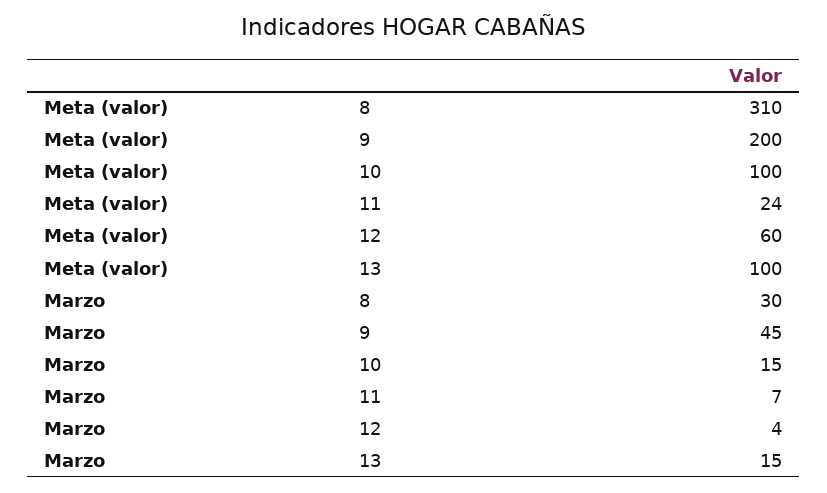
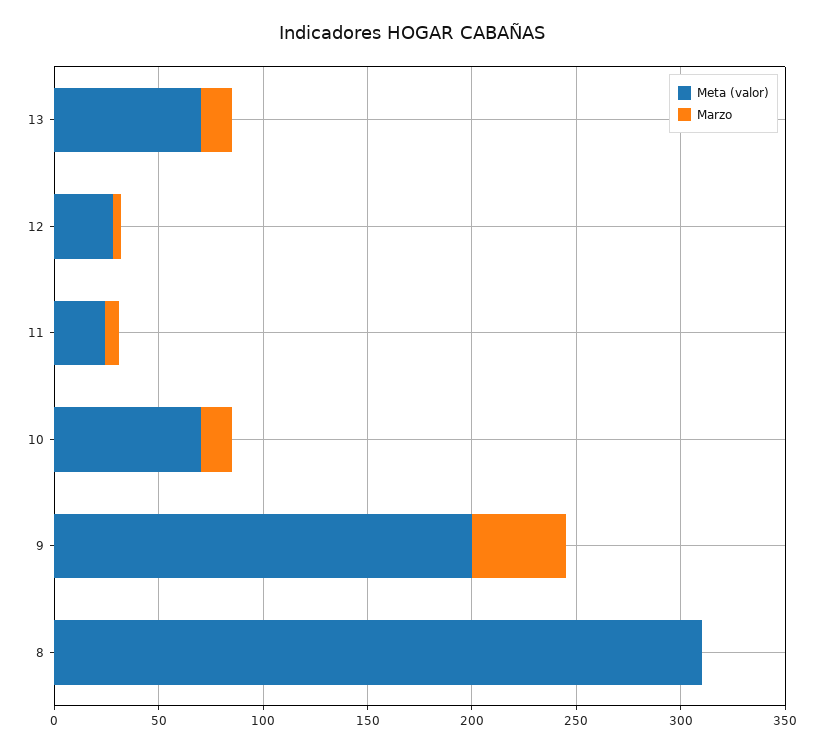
  {
    "Meta (valor)": {
      "8": 310,
      "9": 200,
-     "10": 100,
+     "10": 70,
      "11": 24,
-     "12": 60,
+     "12": 30,
-     "13": 100
+     "13": 70
    },
    "Marzo": {
-     "8": 30,
+     "8": 0,
      "9": 45,
      "10": 15,
      "11": 7,
      "12": 4,
      "13": 15
    }
  }

